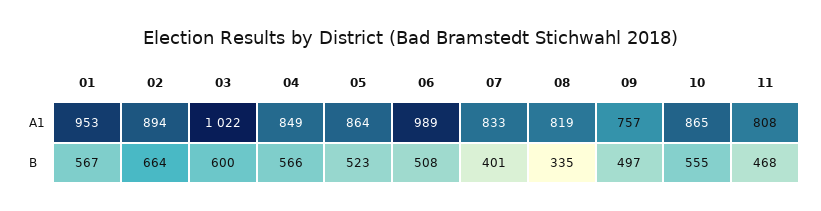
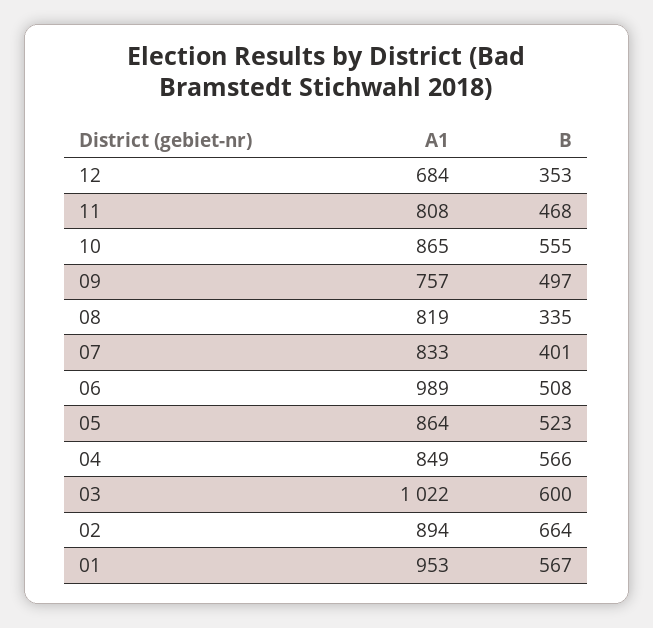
  {
    "01": {
      "A1": 953,
      "B": 567
    },
    "02": {
      "A1": 894,
      "B": 664
    },
    "03": {
      "A1": 1022,
      "B": 600
    },
    "04": {
      "A1": 849,
      "B": 566
    },
    "05": {
      "A1": 864,
      "B": 523
    },
    "06": {
      "A1": 989,
      "B": 508
    },
    "07": {
      "A1": 833,
      "B": 401
    },
    "08": {
      "A1": 819,
      "B": 335
    },
    "09": {
      "A1": 757,
      "B": 497
    },
    "10": {
      "A1": 865,
      "B": 555
    },
    "11": {
      "A1": 808,
      "B": 468
-   }
+   },
+   "12": {
+     "A1": 684,
+     "B": 353
+   }
  }

